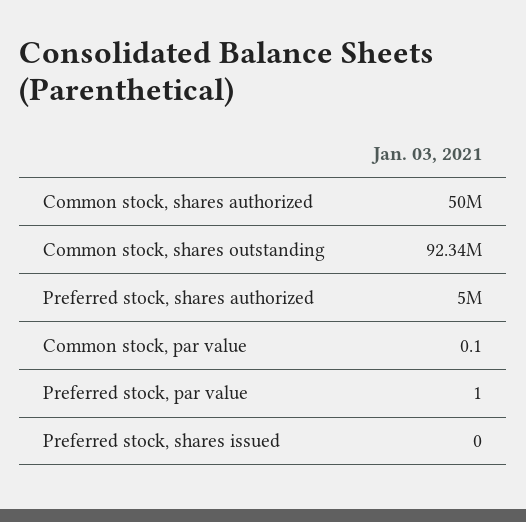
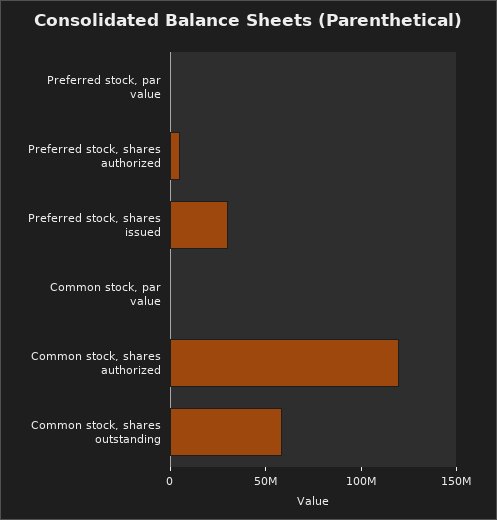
  {
-   "Common stock, shares authorized": 50000000,
+   "Common stock, shares authorized": 120000000,
-   "Common stock, shares outstanding": 92340000,
+   "Common stock, shares outstanding": 60000000,
    "Preferred stock, shares authorized": 5000000,
    "Common stock, par value": 0.1,
    "Preferred stock, par value": 1,
-   "Preferred stock, shares issued": 0
+   "Preferred stock, shares issued": 30000000
  }

